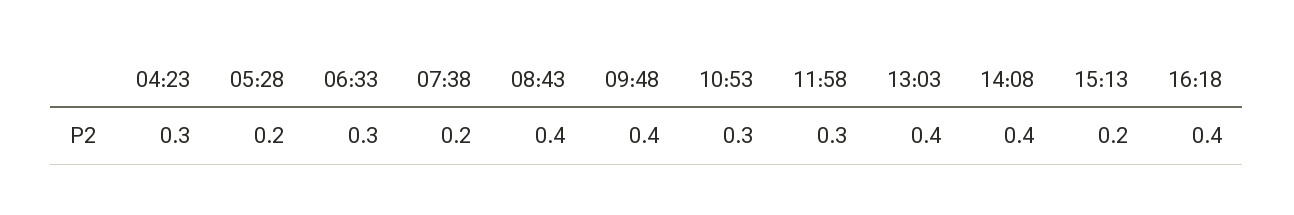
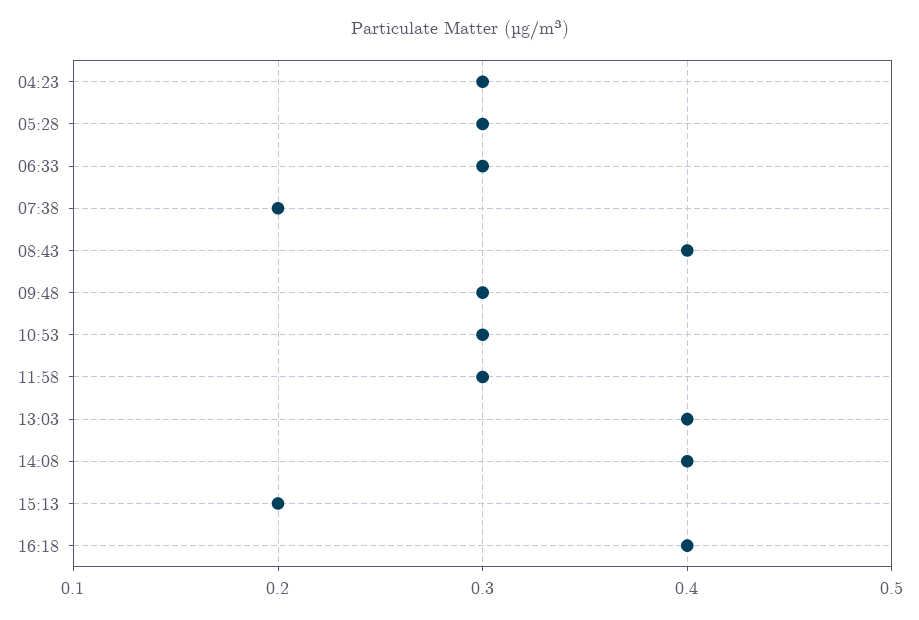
  {
    "04:23": 0.3,
-   "05:28": 0.2,
+   "05:28": 0.3,
    "06:33": 0.3,
    "07:38": 0.2,
    "08:43": 0.4,
-   "09:48": 0.4,
+   "09:48": 0.3,
    "10:53": 0.3,
    "11:58": 0.3,
    "13:03": 0.4,
    "14:08": 0.4,
    "15:13": 0.2,
    "16:18": 0.4
  }

